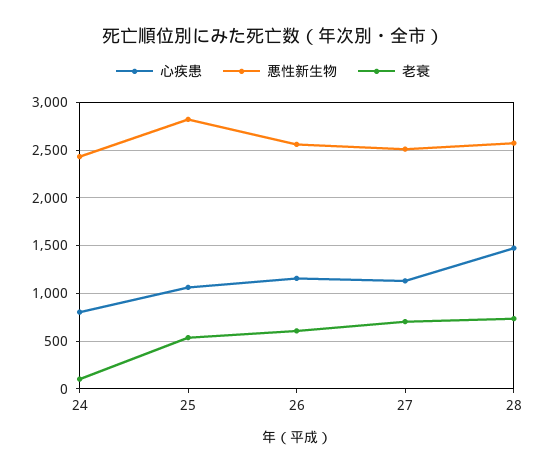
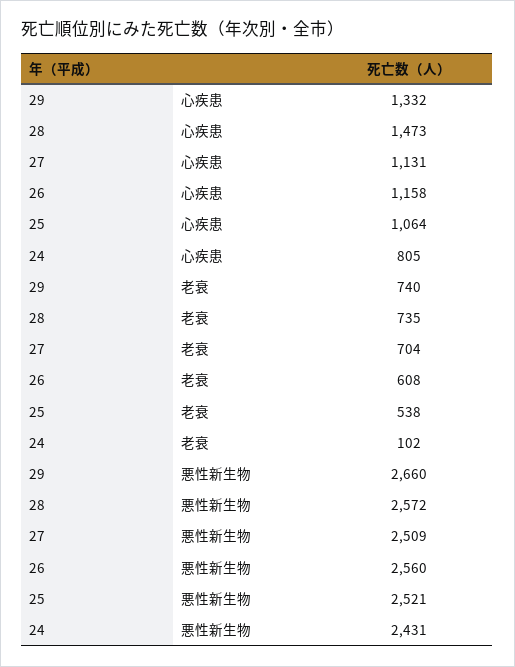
  {
    "心疾患": {
      "24": 805,
      "25": 1064,
      "26": 1158,
      "27": 1131,
-     "28": 1473
+     "28": 1473,
+     "29": 1332
    },
    "悪性新生物": {
      "24": 2431,
-     "25": 2800,
+     "25": 2521,
      "26": 2560,
      "27": 2509,
-     "28": 2572
+     "28": 2572,
+     "29": 2660
    },
    "老衰": {
      "24": 102,
      "25": 538,
      "26": 608,
      "27": 704,
-     "28": 735
+     "28": 735,
+     "29": 740
    }
  }

